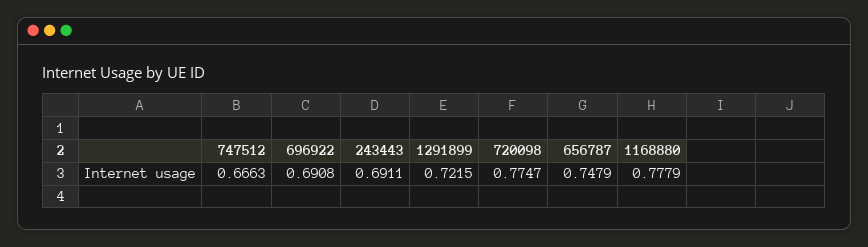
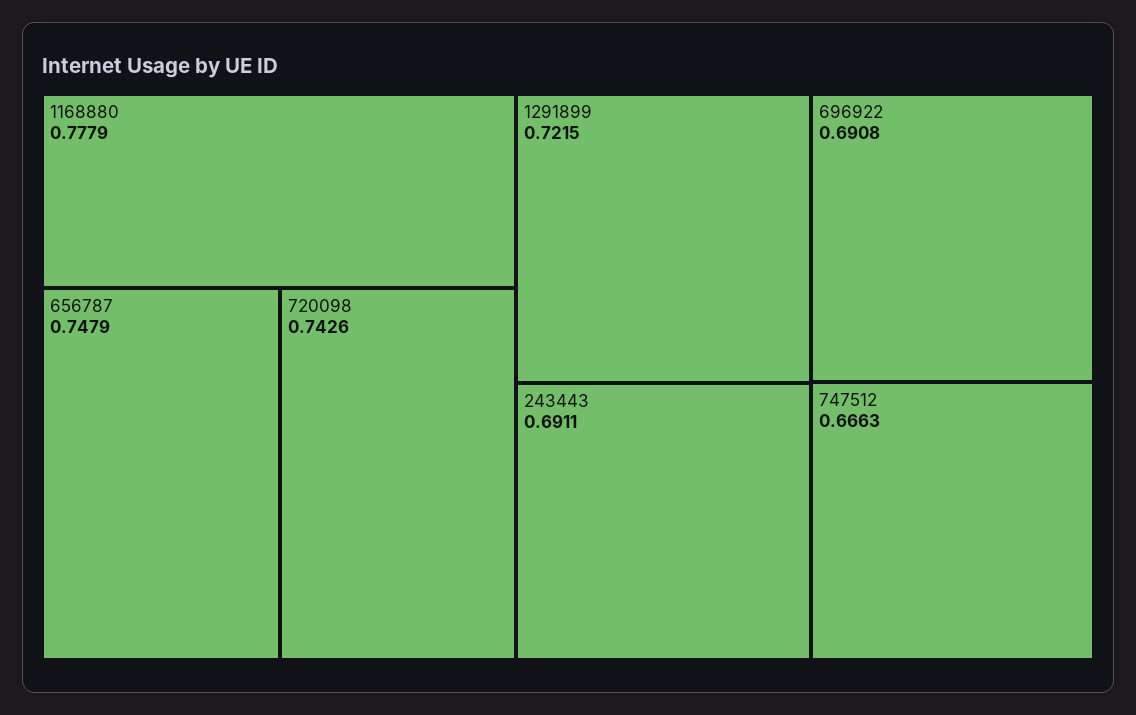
  {
    "747512": 0.6663,
    "696922": 0.6908,
    "243443": 0.6911,
    "1291899": 0.7215,
-   "720098": 0.7747,
+   "720098": 0.7426,
    "656787": 0.7479,
    "1168880": 0.7779
  }

